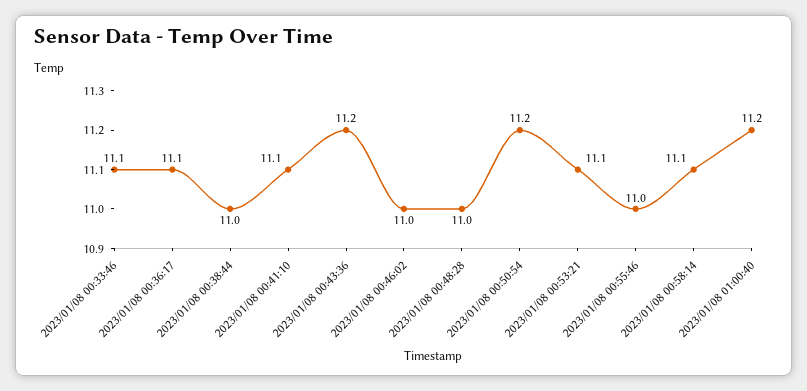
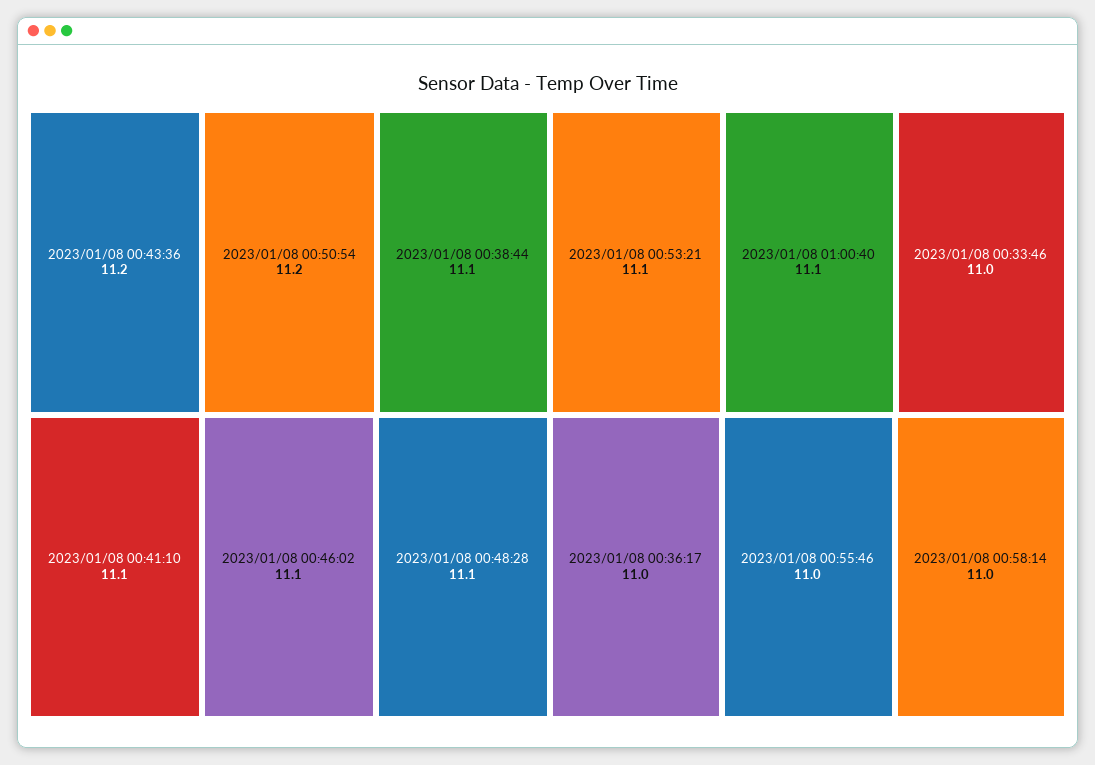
  {
-   "2023/01/08 00:33:46": 11.1,
+   "2023/01/08 00:33:46": 11,
-   "2023/01/08 00:36:17": 11.1,
+   "2023/01/08 00:36:17": 11,
-   "2023/01/08 00:38:44": 11,
+   "2023/01/08 00:38:44": 11.1,
    "2023/01/08 00:41:10": 11.1,
    "2023/01/08 00:43:36": 11.2,
-   "2023/01/08 00:46:02": 11,
+   "2023/01/08 00:46:02": 11.1,
-   "2023/01/08 00:48:28": 11,
+   "2023/01/08 00:48:28": 11.1,
    "2023/01/08 00:50:54": 11.2,
    "2023/01/08 00:53:21": 11.1,
    "2023/01/08 00:55:46": 11,
-   "2023/01/08 00:58:14": 11.1,
+   "2023/01/08 00:58:14": 11,
-   "2023/01/08 01:00:40": 11.2
+   "2023/01/08 01:00:40": 11.1
  }

